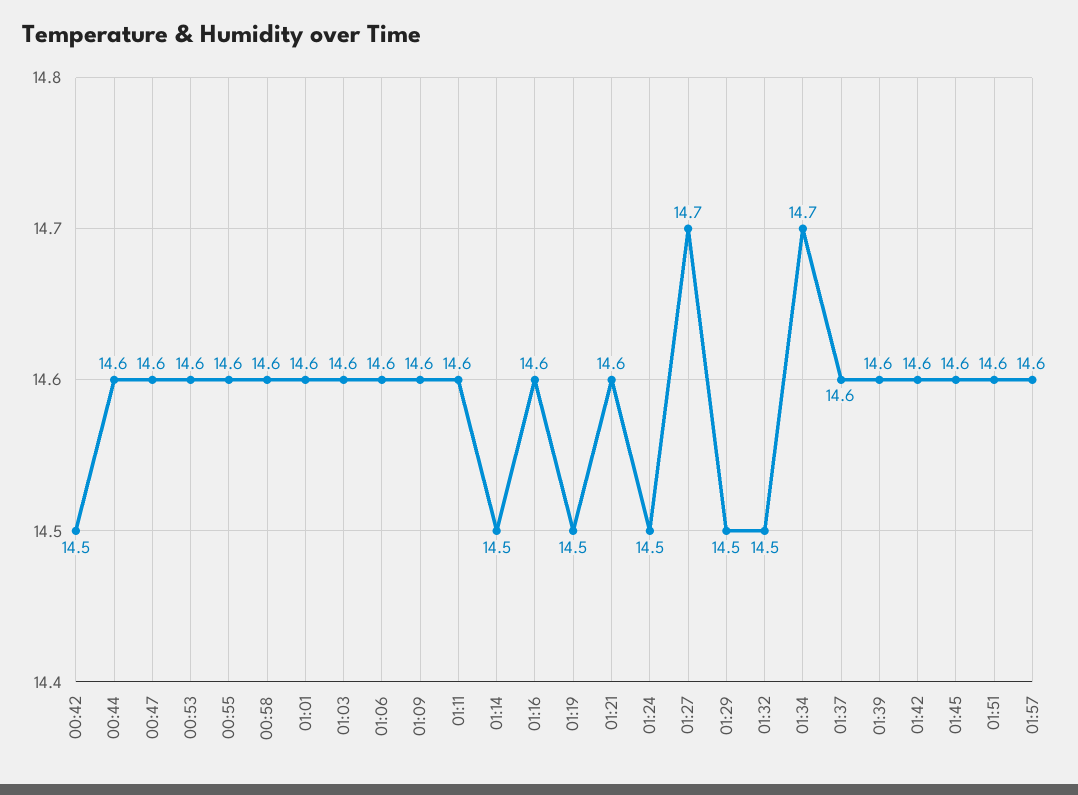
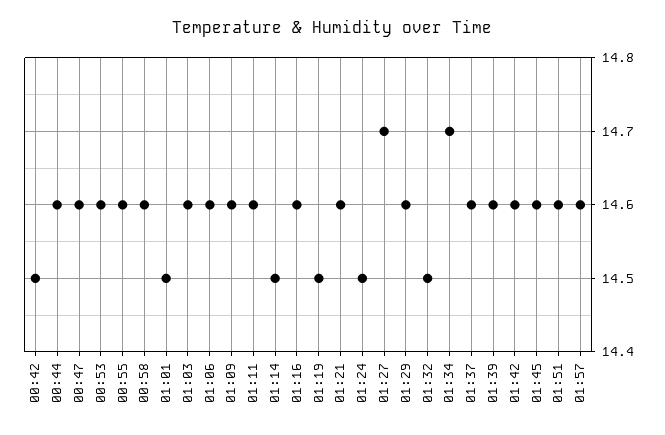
  {
    "00:42": 14.5,
    "00:44": 14.6,
    "00:47": 14.6,
    "00:53": 14.6,
    "00:55": 14.6,
    "00:58": 14.6,
-   "01:01": 14.6,
+   "01:01": 14.5,
    "01:03": 14.6,
    "01:06": 14.6,
    "01:09": 14.6,
    "01:11": 14.6,
    "01:14": 14.5,
    "01:16": 14.6,
    "01:19": 14.5,
    "01:21": 14.6,
    "01:24": 14.5,
    "01:27": 14.7,
-   "01:29": 14.5,
+   "01:29": 14.6,
    "01:32": 14.5,
    "01:34": 14.7,
    "01:37": 14.6,
    "01:39": 14.6,
    "01:42": 14.6,
    "01:45": 14.6,
    "01:51": 14.6,
    "01:57": 14.6
  }

